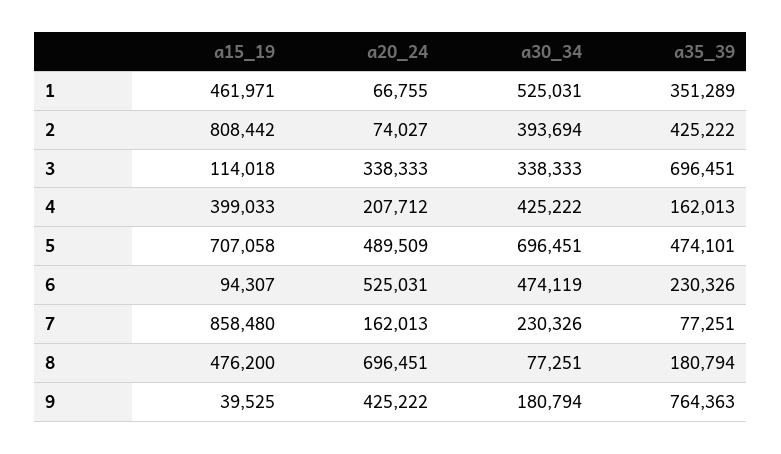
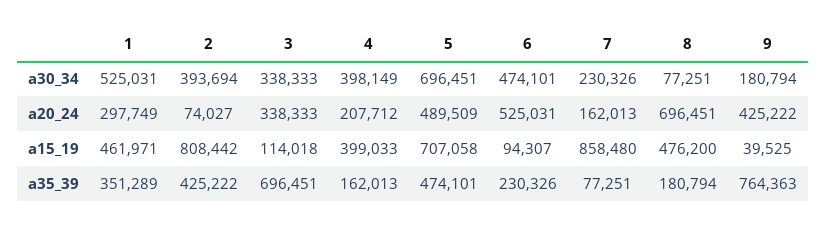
  {
    "a15_19": {
      "1": 461971,
      "2": 808442,
      "3": 114018,
      "4": 399033,
      "5": 707058,
      "6": 94307,
      "7": 858480,
      "8": 476200,
      "9": 39525
    },
    "a20_24": {
-     "1": 66755,
+     "1": 297749,
      "2": 74027,
      "3": 338333,
      "4": 207712,
      "5": 489509,
      "6": 525031,
      "7": 162013,
      "8": 696451,
      "9": 425222
    },
    "a30_34": {
      "1": 525031,
      "2": 393694,
      "3": 338333,
-     "4": 425222,
+     "4": 398149,
      "5": 696451,
-     "6": 474119,
+     "6": 474101,
      "7": 230326,
      "8": 77251,
      "9": 180794
    },
    "a35_39": {
      "1": 351289,
      "2": 425222,
      "3": 696451,
      "4": 162013,
      "5": 474101,
      "6": 230326,
      "7": 77251,
      "8": 180794,
      "9": 764363
    }
  }

